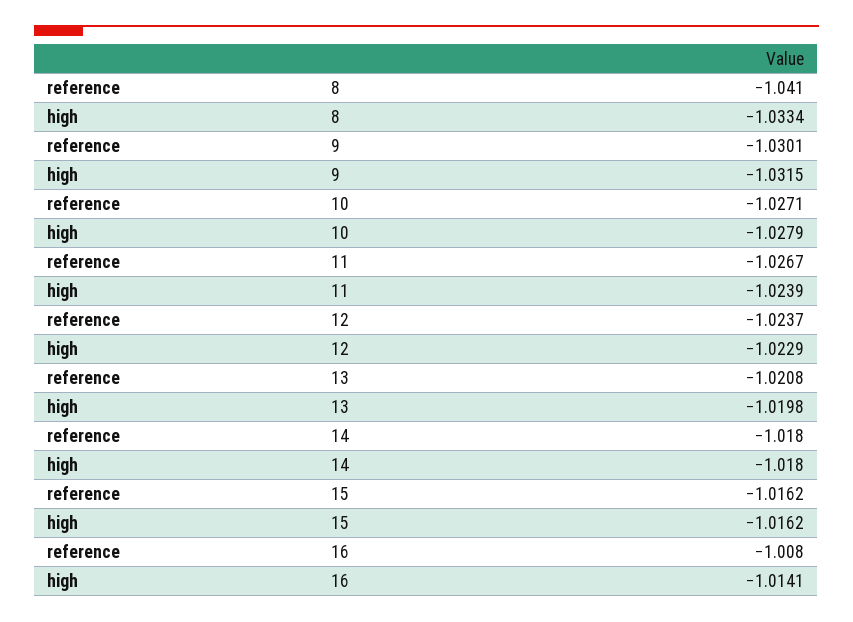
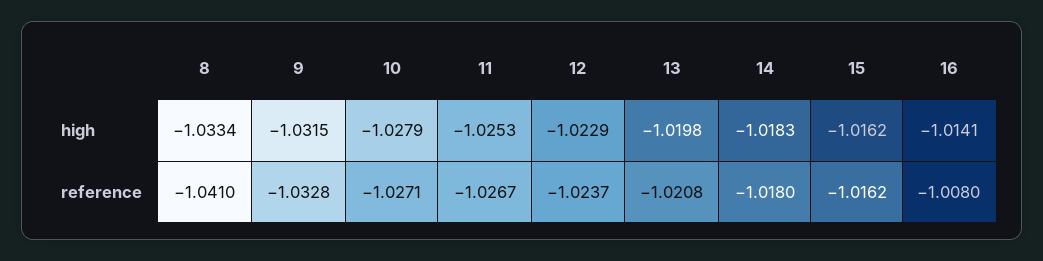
  {
    "reference": {
      "8": -1.041,
-     "9": -1.0301,
+     "9": -1.0328,
      "10": -1.0271,
      "11": -1.0267,
      "12": -1.0237,
      "13": -1.0208,
      "14": -1.018,
      "15": -1.0162,
      "16": -1.008
    },
    "high": {
      "8": -1.0334,
      "9": -1.0315,
      "10": -1.0279,
-     "11": -1.0239,
+     "11": -1.0253,
      "12": -1.0229,
      "13": -1.0198,
-     "14": -1.018,
+     "14": -1.0183,
      "15": -1.0162,
      "16": -1.0141
    }
  }

